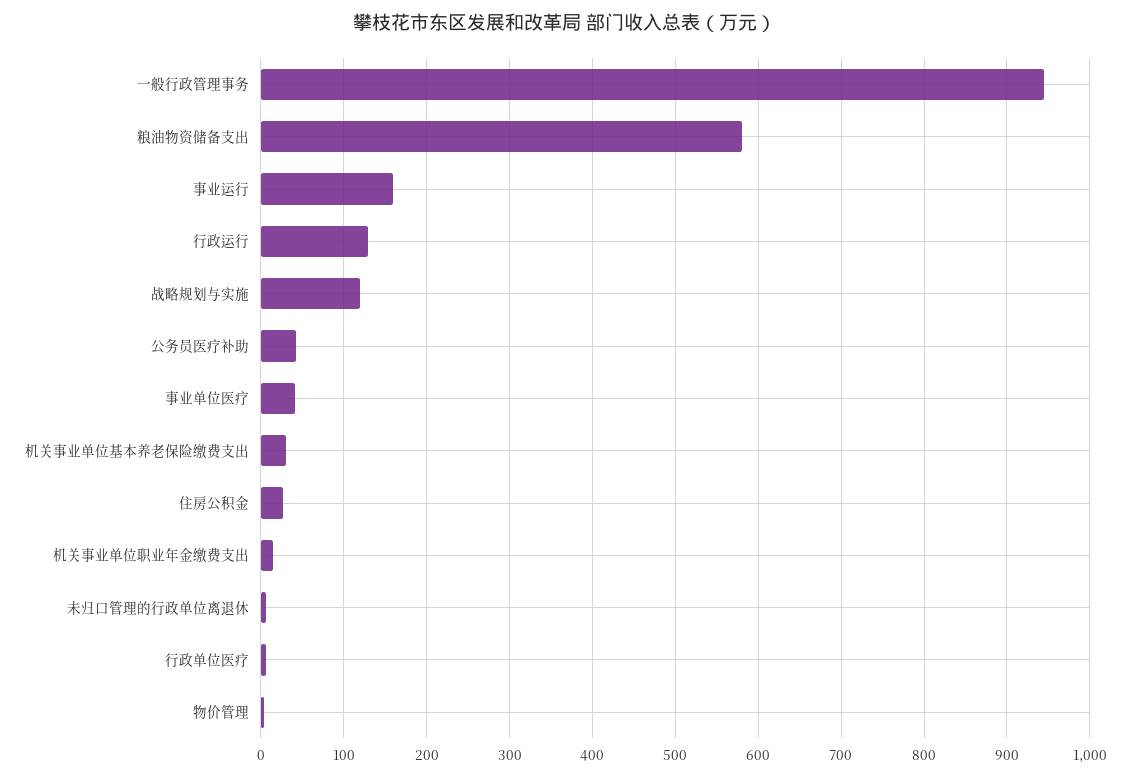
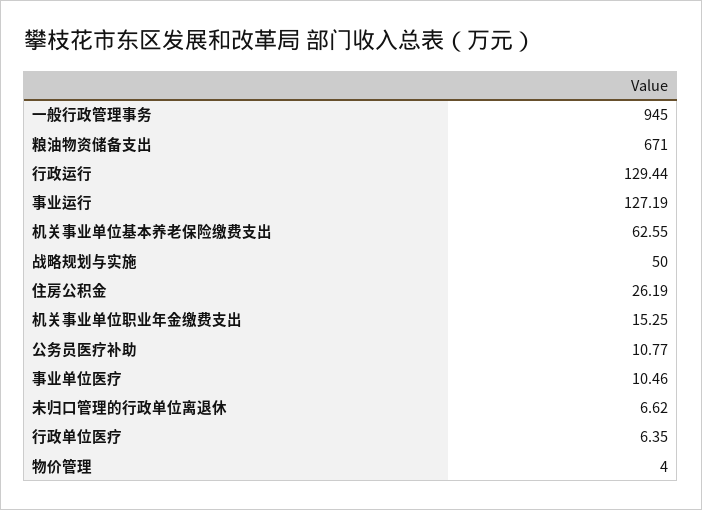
  {
    "一般行政管理事务": 945,
-   "粮油物资储备支出": 580,
+   "粮油物资储备支出": 671,
-   "事业运行": 160,
+   "事业运行": 127.19,
    "行政运行": 129.44,
-   "战略规划与实施": 120,
+   "战略规划与实施": 50,
-   "公务员医疗补助": 40,
+   "公务员医疗补助": 10.77,
-   "事业单位医疗": 40,
+   "事业单位医疗": 10.46,
-   "机关事业单位基本养老保险缴费支出": 30,
+   "机关事业单位基本养老保险缴费支出": 62.55,
    "住房公积金": 26.19,
    "机关事业单位职业年金缴费支出": 15.25,
    "未归口管理的行政单位离退休": 6.62,
    "行政单位医疗": 6.35,
    "物价管理": 4
  }

